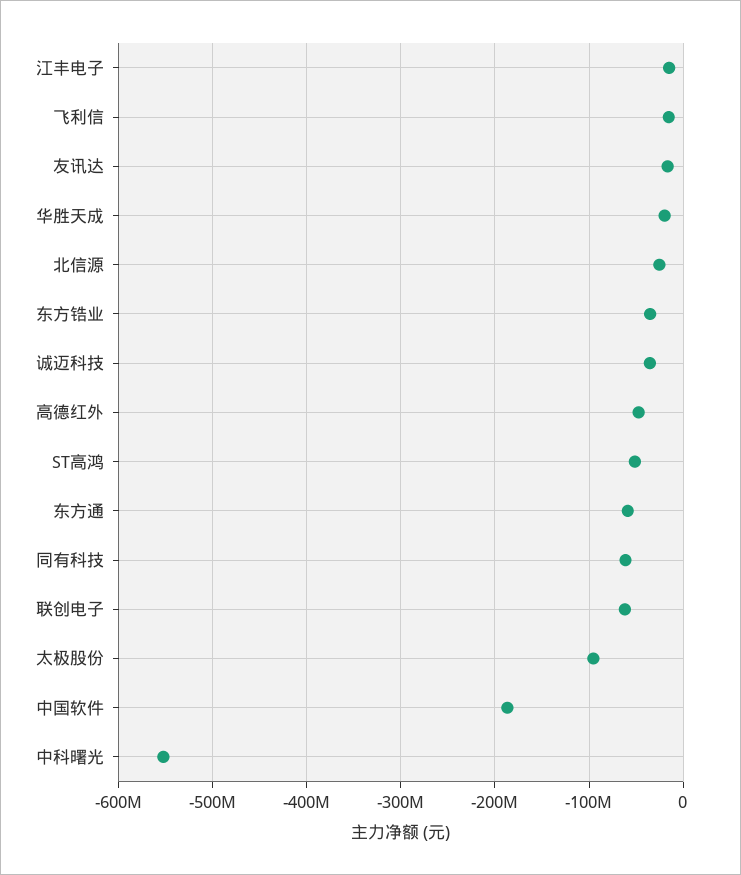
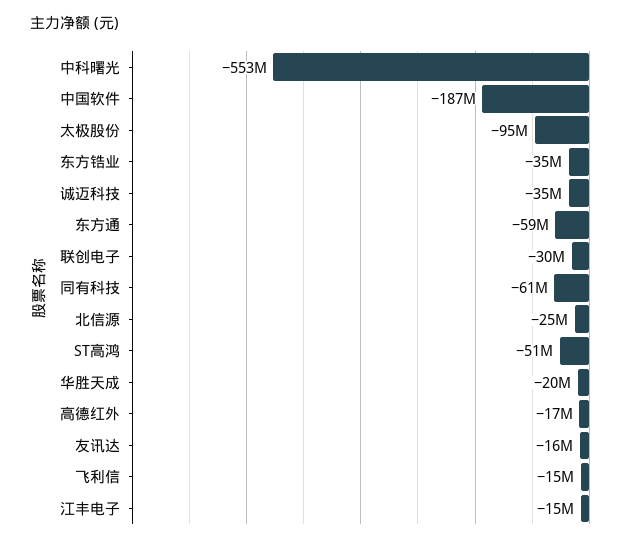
  {
    "江丰电子": -15000000,
    "飞利信": -15000000,
    "友讯达": -16000000,
    "华胜天成": -20000000,
    "北信源": -25000000,
    "东方锆业": -35000000,
    "诚迈科技": -35000000,
-   "高德红外": -50000000,
+   "高德红外": -17000000,
    "ST高鸿": -51000000,
    "东方通": -59000000,
    "同有科技": -61000000,
-   "联创电子": -60000000,
+   "联创电子": -30000000,
    "太极股份": -95000000,
    "中国软件": -187000000,
    "中科曙光": -553000000
  }

